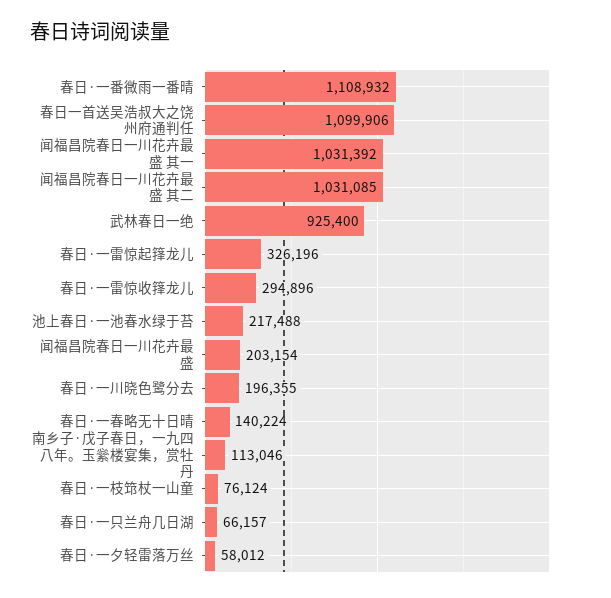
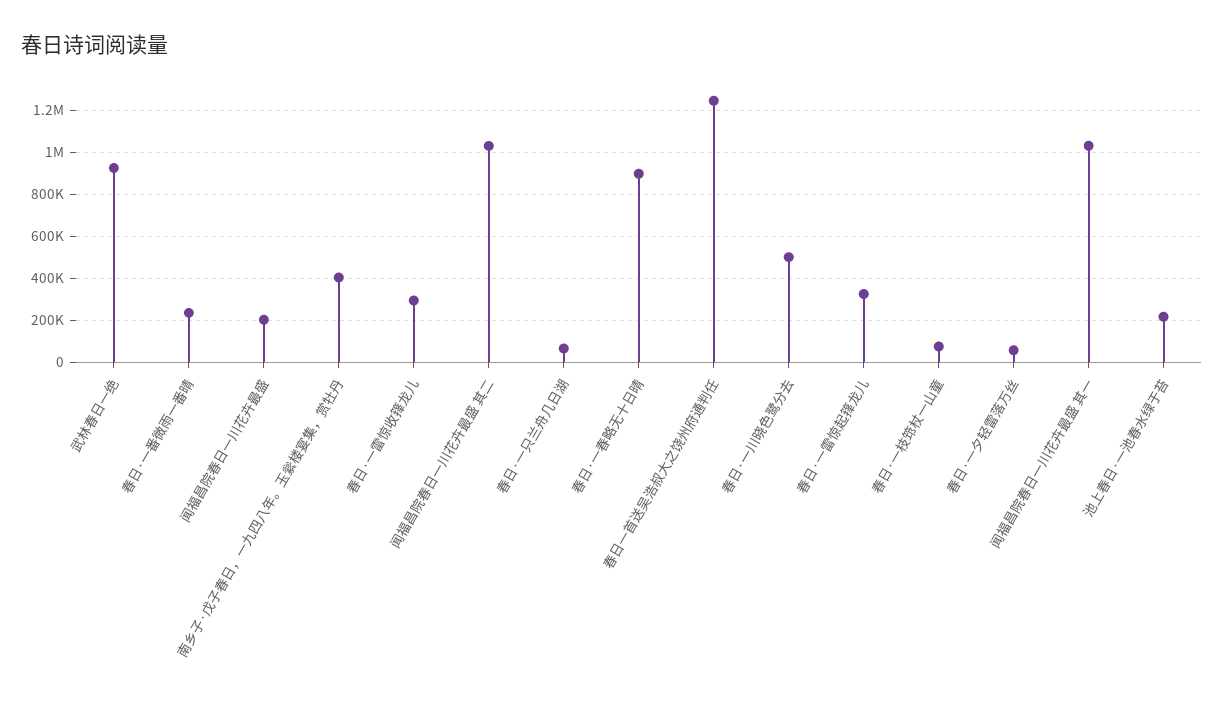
  {
-   "春日·一番微雨一番晴": 1108932,
+   "春日·一番微雨一番晴": 250000,
-   "春日一首送吴浩叔大之饶州府通判任": 1099906,
+   "春日一首送吴浩叔大之饶州府通判任": 1250000,
    "闻福昌院春日一川花卉最盛 其一": 1031392,
    "闻福昌院春日一川花卉最盛 其二": 1031085,
    "武林春日一绝": 925400,
    "春日·一雷惊起箨龙儿": 326196,
    "春日·一雷惊收箨龙儿": 294896,
    "池上春日·一池春水绿于苔": 217488,
    "闻福昌院春日一川花卉最盛": 203154,
-   "春日·一川晓色鹭分去": 196355,
+   "春日·一川晓色鹭分去": 500000,
-   "春日·一春略无十日晴": 140224,
+   "春日·一春略无十日晴": 900000,
-   "南乡子·戊子春日，一九四八年。玉繠楼宴集，赏牡丹": 113046,
+   "南乡子·戊子春日，一九四八年。玉繠楼宴集，赏牡丹": 400000,
    "春日·一枝筇杖一山童": 76124,
    "春日·一只兰舟几日湖": 66157,
    "春日·一夕轻雷落万丝": 58012
  }

